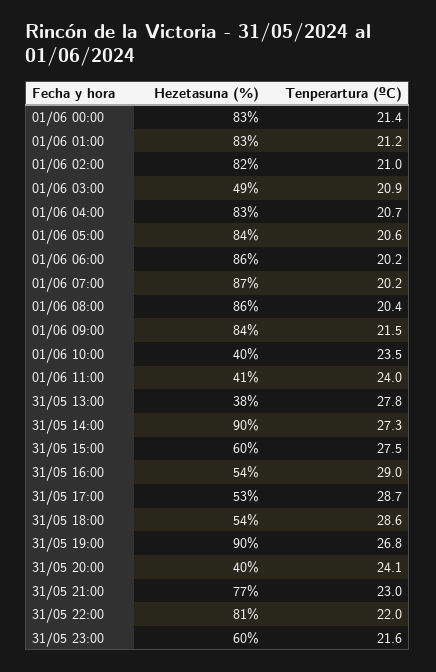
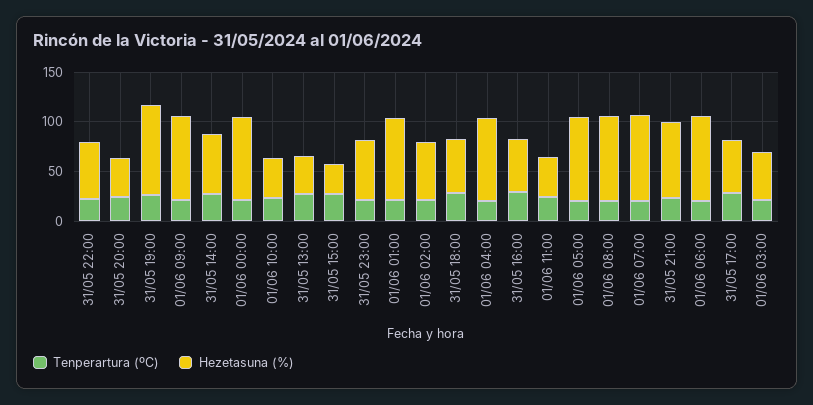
  {
    "Hezetasuna (%)": {
      "01/06 00:00": 83,
      "01/06 01:00": 83,
-     "01/06 02:00": 82,
+     "01/06 02:00": 60,
      "01/06 03:00": 49,
      "01/06 04:00": 83,
      "01/06 05:00": 84,
      "01/06 06:00": 86,
      "01/06 07:00": 87,
      "01/06 08:00": 86,
      "01/06 09:00": 84,
      "01/06 10:00": 40,
      "01/06 11:00": 41,
      "31/05 13:00": 38,
-     "31/05 14:00": 90,
+     "31/05 14:00": 60,
-     "31/05 15:00": 60,
+     "31/05 15:00": 30,
      "31/05 16:00": 54,
      "31/05 17:00": 53,
      "31/05 18:00": 54,
      "31/05 19:00": 90,
      "31/05 20:00": 40,
      "31/05 21:00": 77,
-     "31/05 22:00": 81,
+     "31/05 22:00": 60,
      "31/05 23:00": 60
    },
    "Tenperartura (ºC)": {
      "01/06 00:00": 21.4,
      "01/06 01:00": 21.2,
      "01/06 02:00": 21,
      "01/06 03:00": 20.9,
      "01/06 04:00": 20.7,
      "01/06 05:00": 20.6,
      "01/06 06:00": 20.2,
      "01/06 07:00": 20.2,
      "01/06 08:00": 20.4,
      "01/06 09:00": 21.5,
      "01/06 10:00": 23.5,
      "01/06 11:00": 24,
      "31/05 13:00": 27.8,
      "31/05 14:00": 27.3,
      "31/05 15:00": 27.5,
      "31/05 16:00": 29,
      "31/05 17:00": 28.7,
      "31/05 18:00": 28.6,
      "31/05 19:00": 26.8,
      "31/05 20:00": 24.1,
      "31/05 21:00": 23,
      "31/05 22:00": 22,
      "31/05 23:00": 21.6
    }
  }

